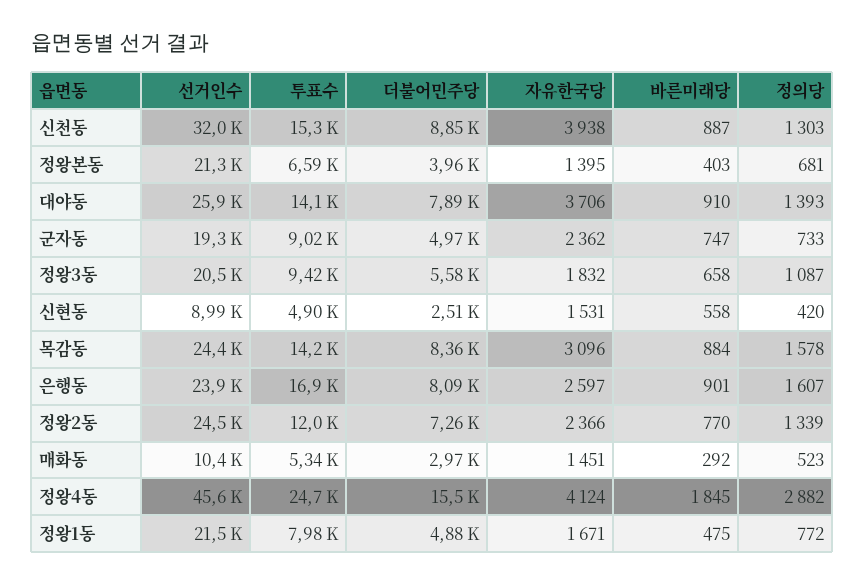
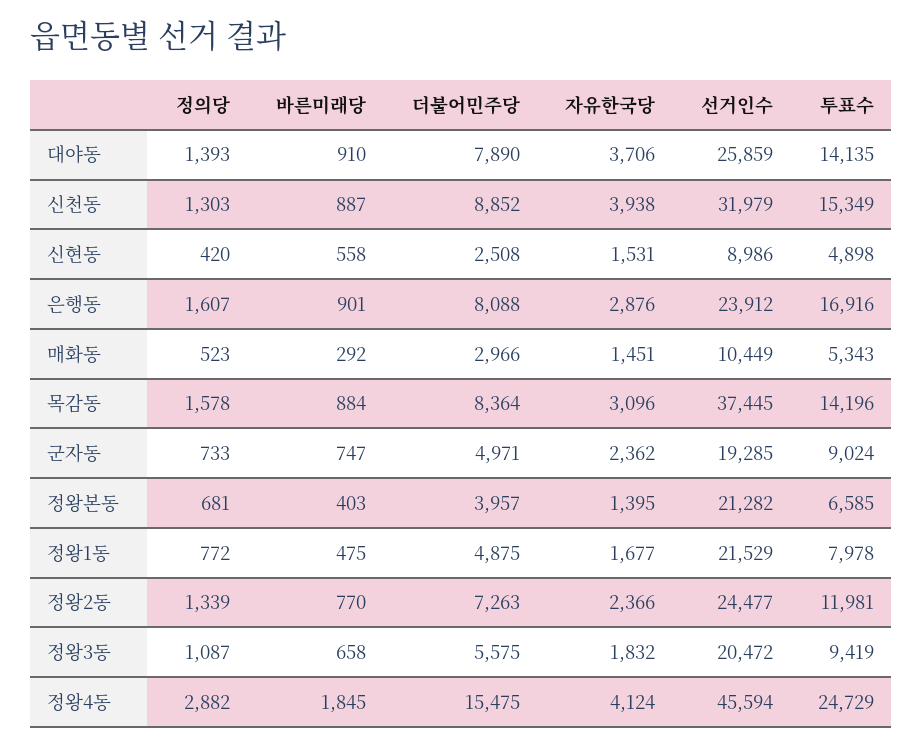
  {
    "선거인수": {
      "신천동": 31979,
      "정왕본동": 21282,
      "대야동": 25859,
      "군자동": 19285,
      "정왕3동": 20472,
      "신현동": 8986,
-     "목감동": 24400,
+     "목감동": 37445,
      "은행동": 23912,
      "정왕2동": 24477,
      "매화동": 10449,
      "정왕4동": 45594,
      "정왕1동": 21529
    },
    "투표수": {
      "신천동": 15349,
      "정왕본동": 6585,
      "대야동": 14135,
      "군자동": 9024,
      "정왕3동": 9419,
      "신현동": 4898,
      "목감동": 14196,
      "은행동": 16916,
      "정왕2동": 11981,
      "매화동": 5343,
      "정왕4동": 24729,
      "정왕1동": 7978
    },
    "더불어민주당": {
      "신천동": 8852,
      "정왕본동": 3957,
      "대야동": 7890,
      "군자동": 4971,
      "정왕3동": 5575,
      "신현동": 2508,
      "목감동": 8364,
      "은행동": 8088,
      "정왕2동": 7263,
      "매화동": 2966,
      "정왕4동": 15475,
      "정왕1동": 4875
    },
    "자유한국당": {
      "신천동": 3938,
      "정왕본동": 1395,
      "대야동": 3706,
      "군자동": 2362,
      "정왕3동": 1832,
      "신현동": 1531,
      "목감동": 3096,
-     "은행동": 2597,
+     "은행동": 2876,
      "정왕2동": 2366,
      "매화동": 1451,
      "정왕4동": 4124,
-     "정왕1동": 1671
+     "정왕1동": 1677
    },
    "바른미래당": {
      "신천동": 887,
      "정왕본동": 403,
      "대야동": 910,
      "군자동": 747,
      "정왕3동": 658,
      "신현동": 558,
      "목감동": 884,
      "은행동": 901,
      "정왕2동": 770,
      "매화동": 292,
      "정왕4동": 1845,
      "정왕1동": 475
    },
    "정의당": {
      "신천동": 1303,
      "정왕본동": 681,
      "대야동": 1393,
      "군자동": 733,
      "정왕3동": 1087,
      "신현동": 420,
      "목감동": 1578,
      "은행동": 1607,
      "정왕2동": 1339,
      "매화동": 523,
      "정왕4동": 2882,
      "정왕1동": 772
    }
  }

